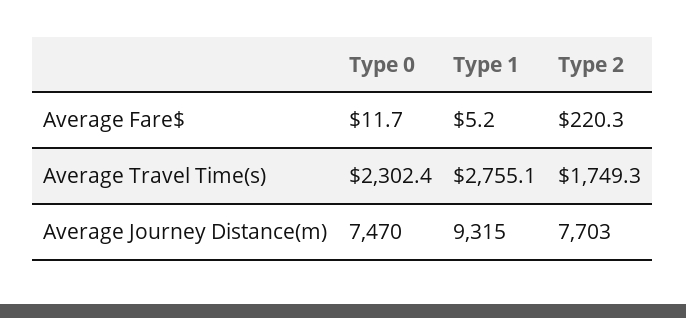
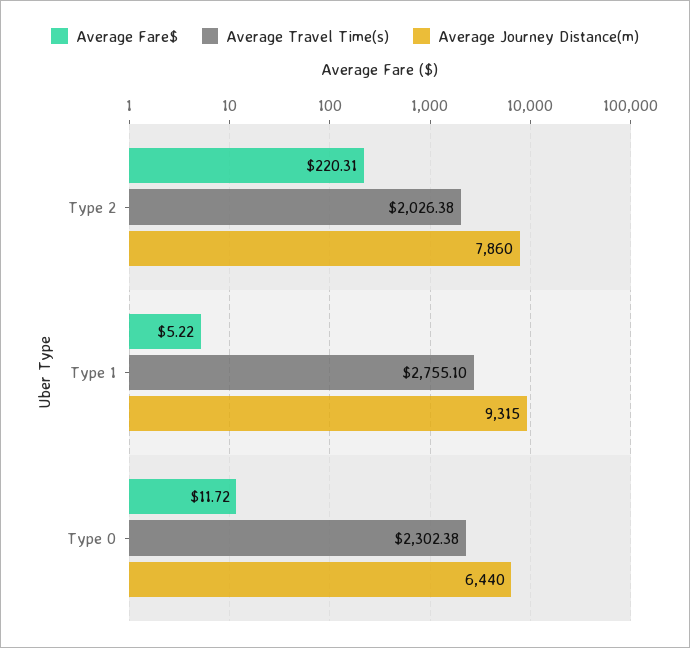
  {
    "Average Fare$": {
      "Type 0": 11.72,
      "Type 1": 5.22,
      "Type 2": 220.31
    },
    "Average Travel Time(s)": {
      "Type 0": 2302.38,
      "Type 1": 2755.1,
-     "Type 2": 1749.3
+     "Type 2": 2026.38
    },
    "Average Journey Distance(m)": {
-     "Type 0": 7470,
+     "Type 0": 6440,
      "Type 1": 9315,
-     "Type 2": 7703
+     "Type 2": 7860
    }
  }

